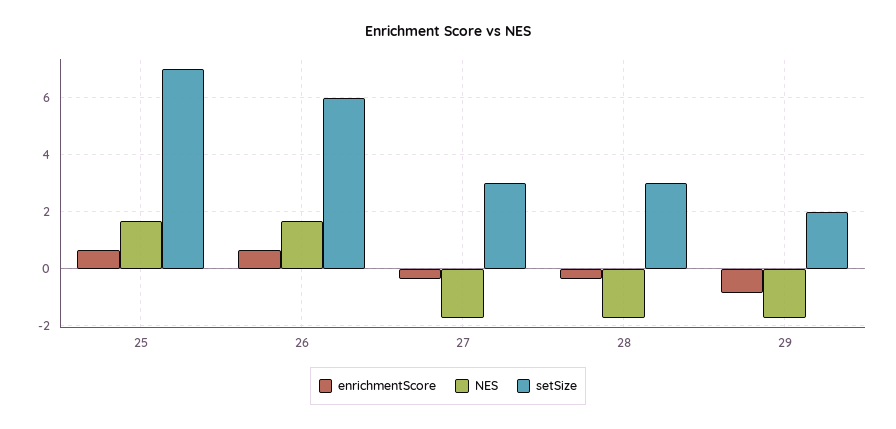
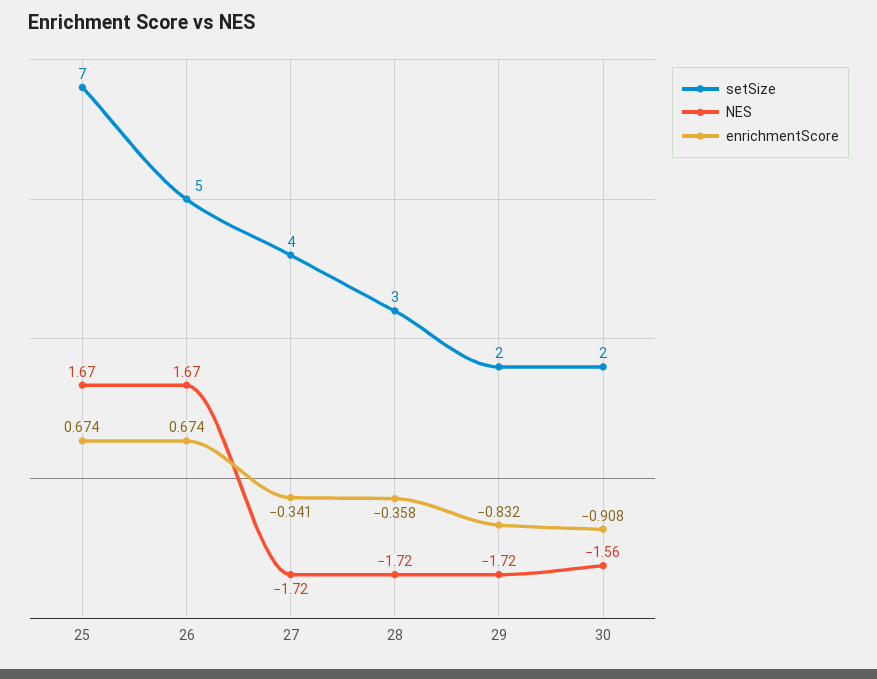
  {
    "enrichmentScore": {
      "25": 0.674,
      "26": 0.674,
      "27": -0.341,
      "28": -0.358,
-     "29": -0.832
+     "29": -0.832,
+     "30": -0.908
    },
    "NES": {
      "25": 1.67,
      "26": 1.67,
      "27": -1.72,
      "28": -1.72,
-     "29": -1.72
+     "29": -1.72,
+     "30": -1.56
    },
    "setSize": {
      "25": 7,
-     "26": 6,
+     "26": 5,
-     "27": 3,
+     "27": 4,
      "28": 3,
-     "29": 2
+     "29": 2,
+     "30": 2
    }
  }

